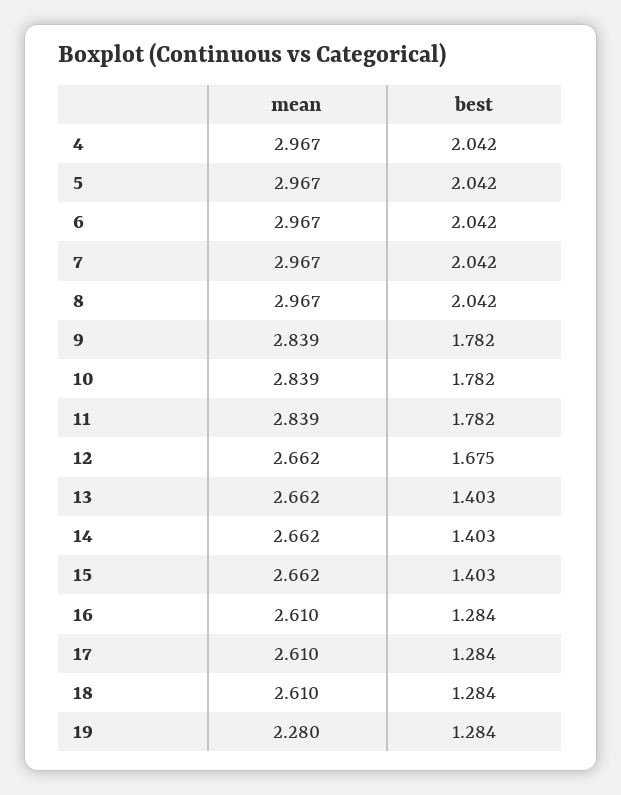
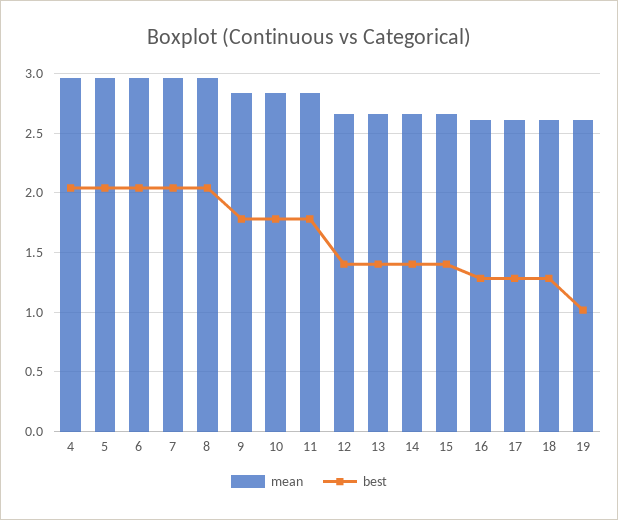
  {
    "mean": {
      "4": 2.967,
      "5": 2.967,
      "6": 2.967,
      "7": 2.967,
      "8": 2.967,
      "9": 2.839,
      "10": 2.839,
      "11": 2.839,
      "12": 2.662,
      "13": 2.662,
      "14": 2.662,
      "15": 2.662,
      "16": 2.61,
      "17": 2.61,
      "18": 2.61,
-     "19": 2.28
+     "19": 2.6
    },
    "best": {
      "4": 2.042,
      "5": 2.042,
      "6": 2.042,
      "7": 2.042,
      "8": 2.042,
      "9": 1.782,
      "10": 1.782,
      "11": 1.782,
-     "12": 1.675,
+     "12": 1.4,
      "13": 1.403,
      "14": 1.403,
      "15": 1.403,
      "16": 1.284,
      "17": 1.284,
      "18": 1.284,
-     "19": 1.284
+     "19": 1
    }
  }

